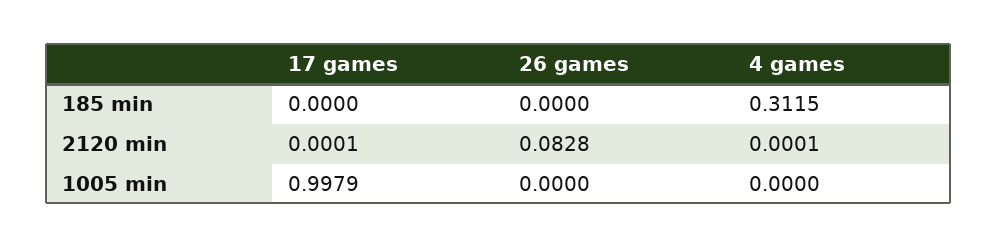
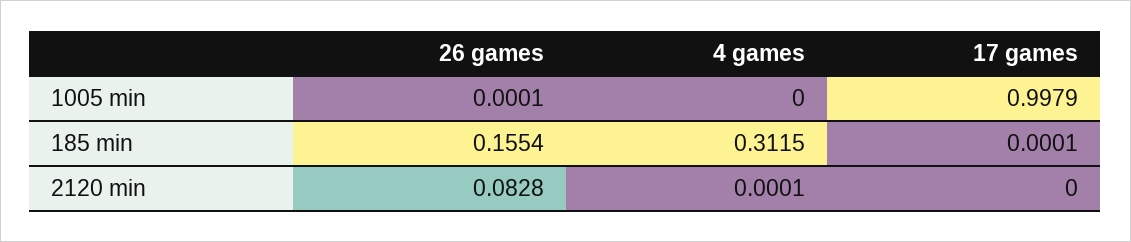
  {
    "17 games": {
-     "185 min": 0,
+     "185 min": 0.0001,
-     "2120 min": 0.0001,
+     "2120 min": 0,
      "1005 min": 0.9979
    },
    "26 games": {
-     "185 min": 0,
+     "185 min": 0.1554,
      "2120 min": 0.0828,
-     "1005 min": 0
+     "1005 min": 0.0001
    },
    "4 games": {
      "185 min": 0.3115,
      "2120 min": 0.0001,
      "1005 min": 0
    }
  }

